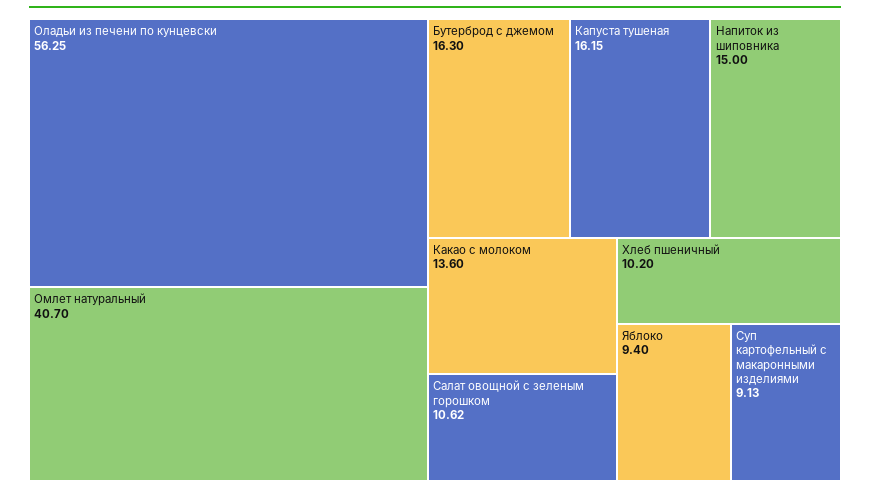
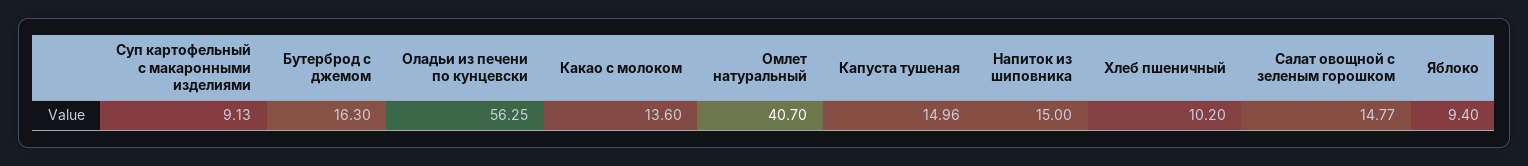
  {
    "Оладьи из печени по кунцевски": 56.25,
    "Омлет натуральный": 40.7,
    "Бутерброд с джемом": 16.3,
-   "Капуста тушеная": 16.15,
+   "Капуста тушеная": 14.96,
    "Напиток из шиповника": 15,
    "Какао с молоком": 13.6,
-   "Салат овощной с зеленым горошком": 10.62,
+   "Салат овощной с зеленым горошком": 14.77,
    "Хлеб пшеничный": 10.2,
    "Яблоко": 9.4,
    "Суп картофельный с макаронными изделиями": 9.13
  }

